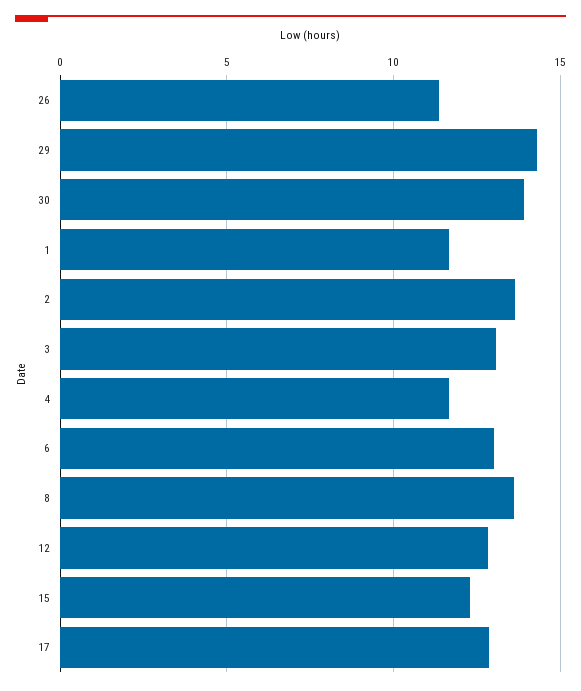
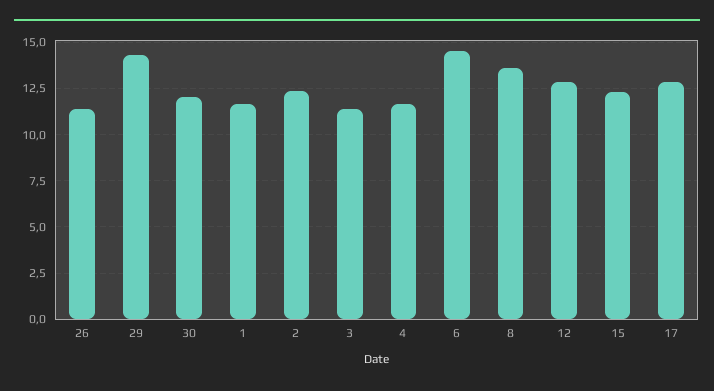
  {
    "26": 11.5,
    "29": 14.5,
-   "30": 14,
+   "30": 12,
    "1": 11.5,
-   "2": 13.5,
+   "2": 12.5,
-   "3": 13,
+   "3": 11.5,
    "4": 11.5,
-   "6": 13,
+   "6": 14.5,
    "8": 13.5,
    "12": 13,
    "15": 12.5,
    "17": 13
  }

